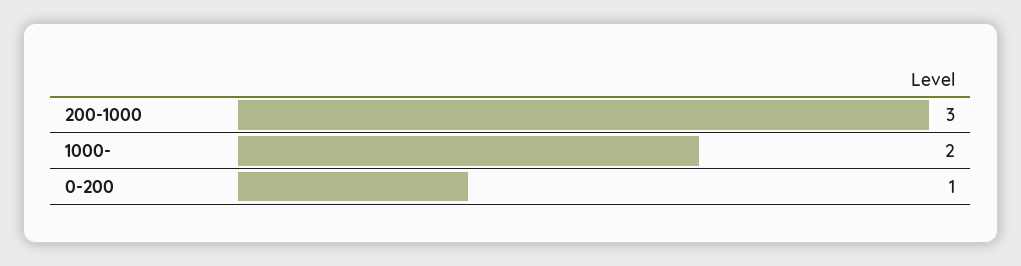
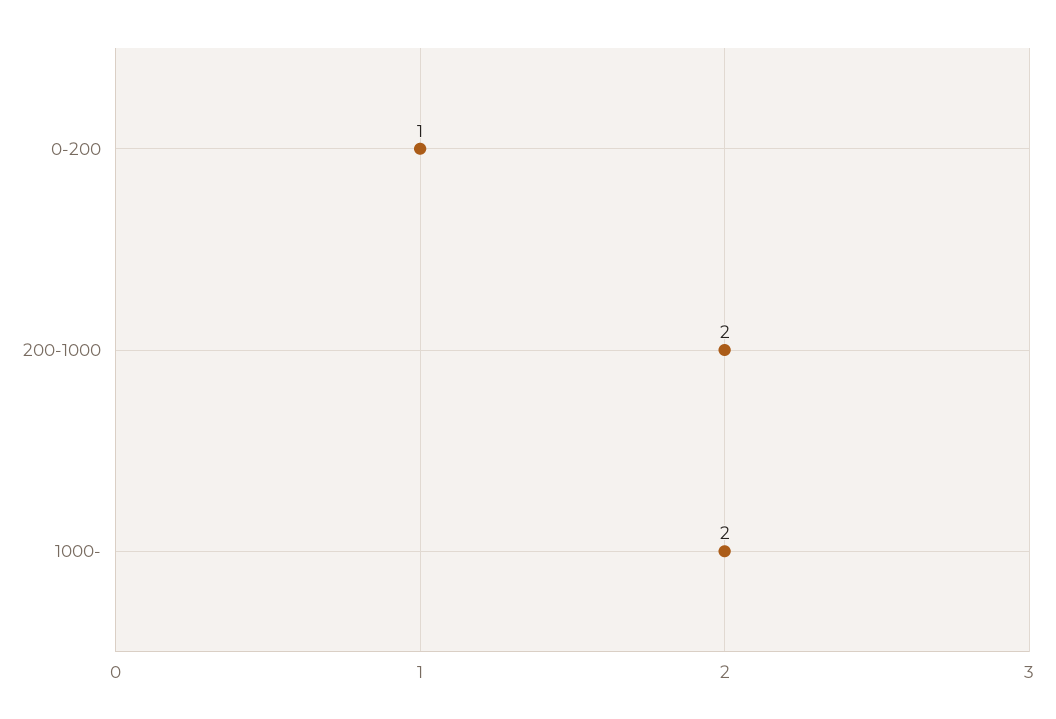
  {
-   "200-1000": 3,
+   "200-1000": 2,
    "1000-": 2,
    "0-200": 1
  }

